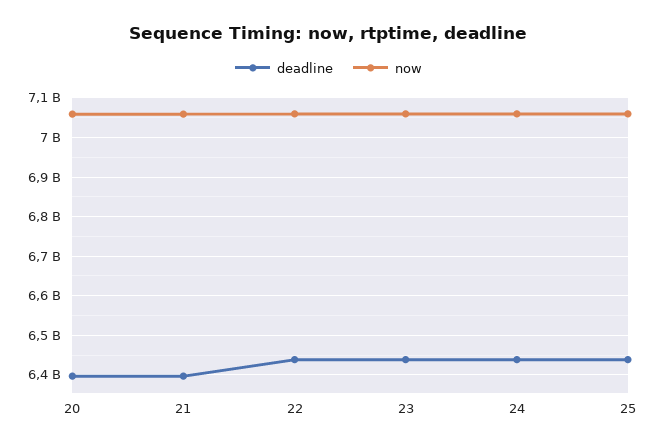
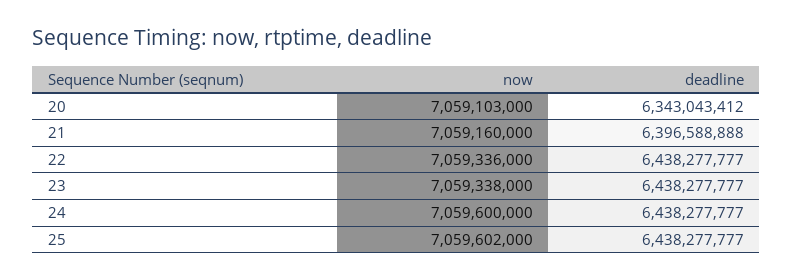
  {
    "deadline": {
-     "20": 6400000000,
+     "20": 6343043412,
      "21": 6396588888,
      "22": 6438277777,
      "23": 6438277777,
      "24": 6438277777,
      "25": 6438277777
    },
    "now": {
      "20": 7059103000,
      "21": 7059160000,
      "22": 7059336000,
      "23": 7059338000,
      "24": 7059600000,
      "25": 7059602000
    }
  }

